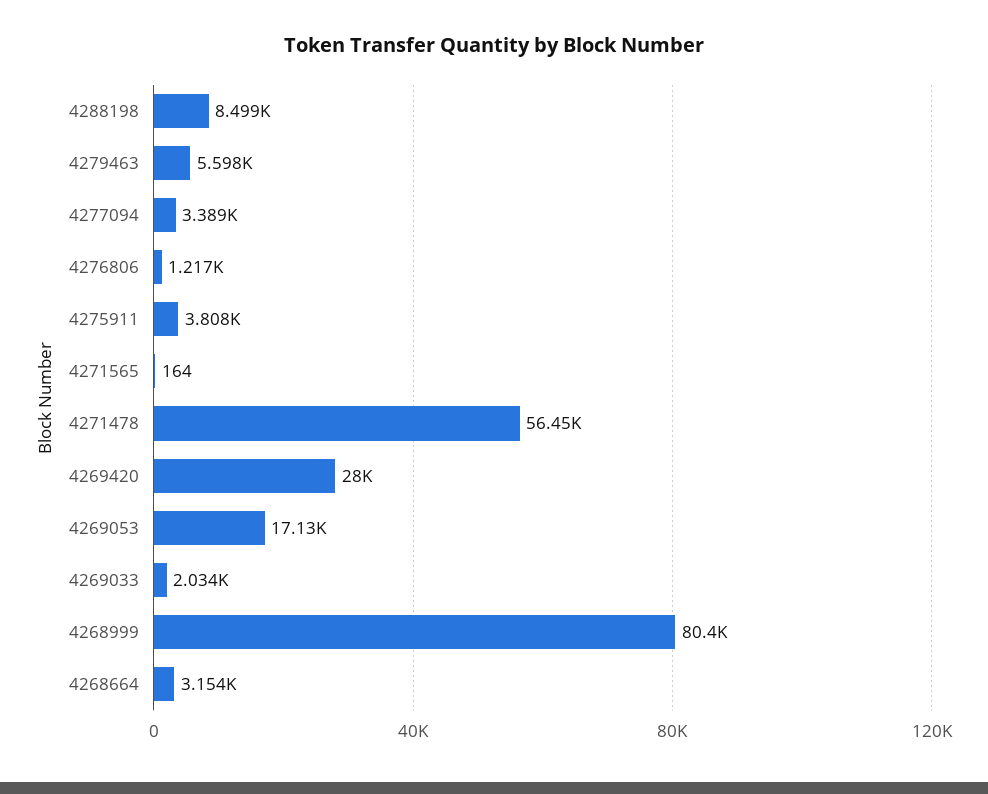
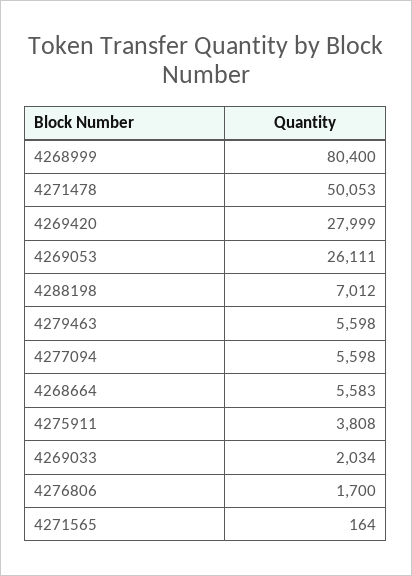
  {
-   "4288198": 8499,
+   "4288198": 7012,
    "4279463": 5598,
-   "4277094": 3389,
+   "4277094": 5598,
-   "4276806": 1217,
+   "4276806": 1700,
    "4275911": 3808,
    "4271565": 164,
-   "4271478": 56450,
+   "4271478": 50053,
    "4269420": 27999,
-   "4269053": 17130,
+   "4269053": 26111,
    "4269033": 2034,
    "4268999": 80400,
-   "4268664": 3154
+   "4268664": 5583
  }

